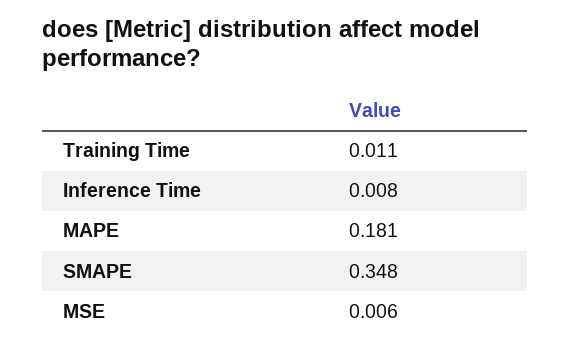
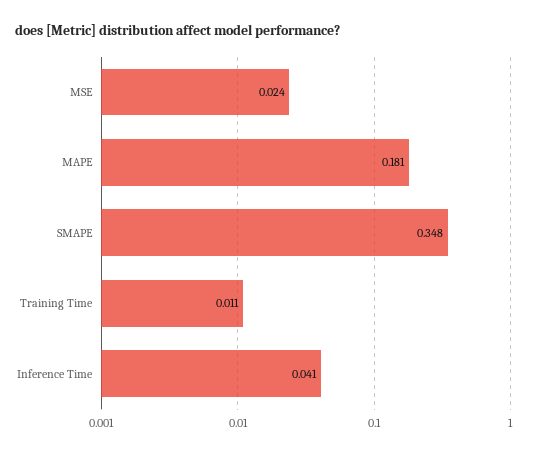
  {
    "Training Time": 0.011,
-   "Inference Time": 0.008,
+   "Inference Time": 0.041,
    "MAPE": 0.181,
    "SMAPE": 0.348,
-   "MSE": 0.006
+   "MSE": 0.024
  }

